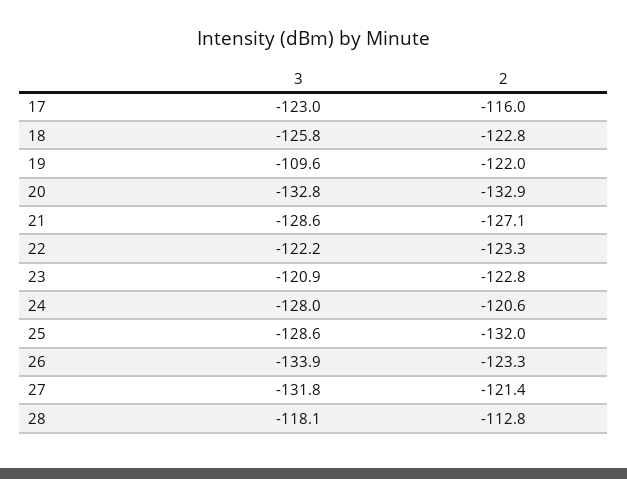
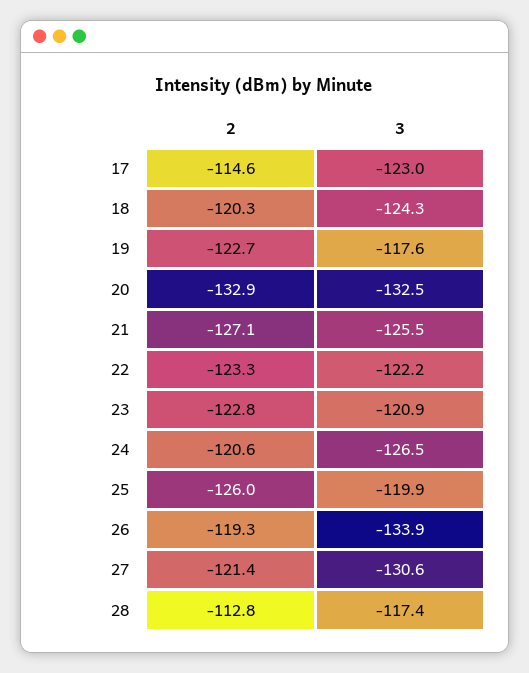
  {
    "3": {
      "17": -123,
-     "18": -125.8,
+     "18": -124.3,
-     "19": -109.6,
+     "19": -117.6,
-     "20": -132.8,
+     "20": -132.5,
-     "21": -128.6,
+     "21": -125.5,
      "22": -122.2,
      "23": -120.9,
-     "24": -128,
+     "24": -126.5,
-     "25": -128.6,
+     "25": -119.9,
      "26": -133.9,
-     "27": -131.8,
+     "27": -130.6,
-     "28": -118.1
+     "28": -117.4
    },
    "2": {
-     "17": -116,
+     "17": -114.6,
-     "18": -122.8,
+     "18": -120.3,
-     "19": -122,
+     "19": -122.7,
      "20": -132.9,
      "21": -127.1,
      "22": -123.3,
      "23": -122.8,
      "24": -120.6,
-     "25": -132,
+     "25": -126,
-     "26": -123.3,
+     "26": -119.3,
      "27": -121.4,
      "28": -112.8
    }
  }

